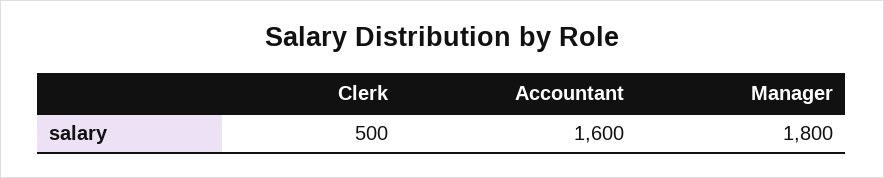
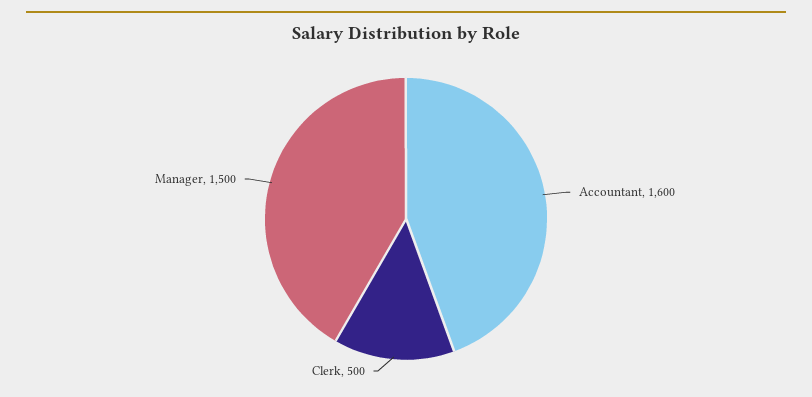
  {
    "Clerk": 500,
    "Accountant": 1600,
-   "Manager": 1800
+   "Manager": 1500
  }

